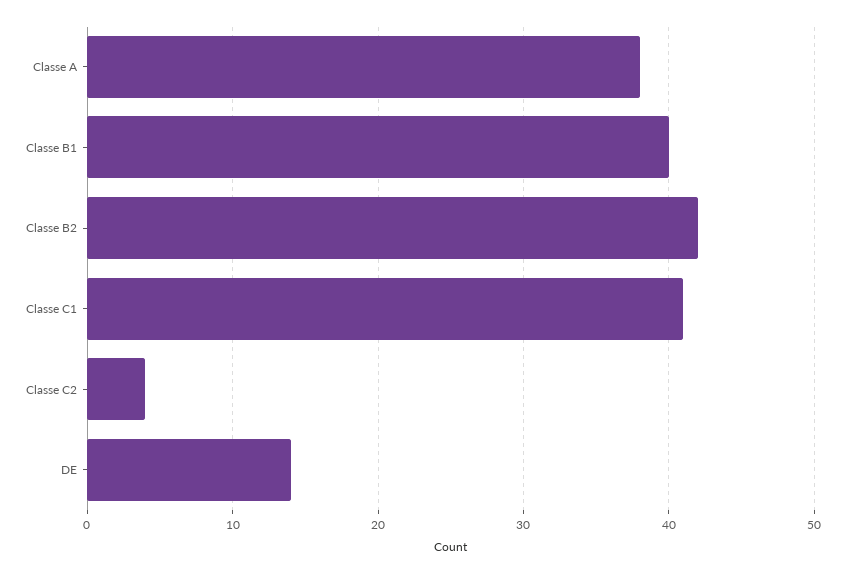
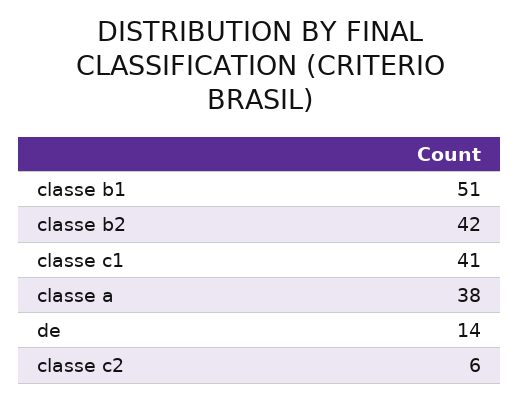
  {
    "Classe A": 38,
-   "Classe B1": 40,
+   "Classe B1": 51,
    "Classe B2": 42,
    "Classe C1": 41,
-   "Classe C2": 4,
+   "Classe C2": 6,
    "DE": 14
  }

